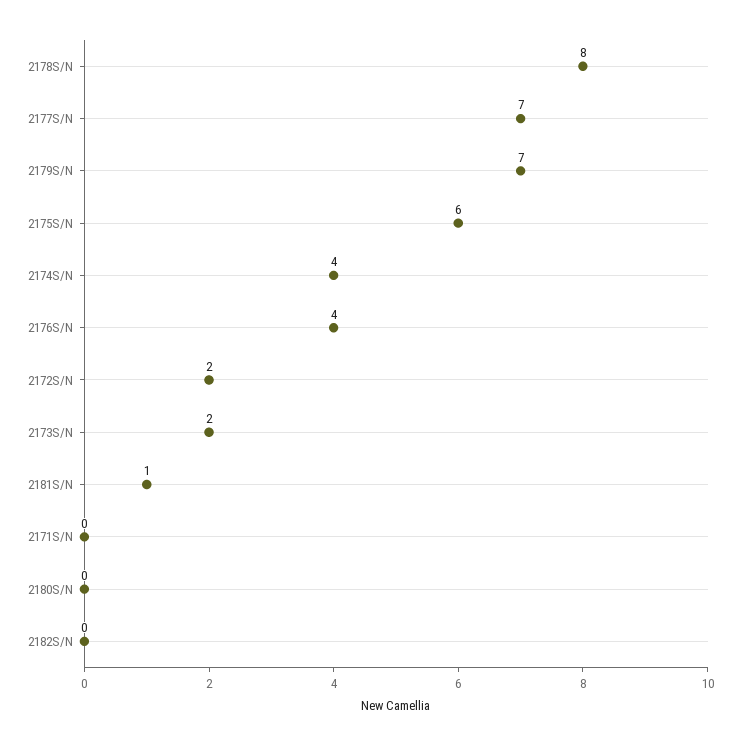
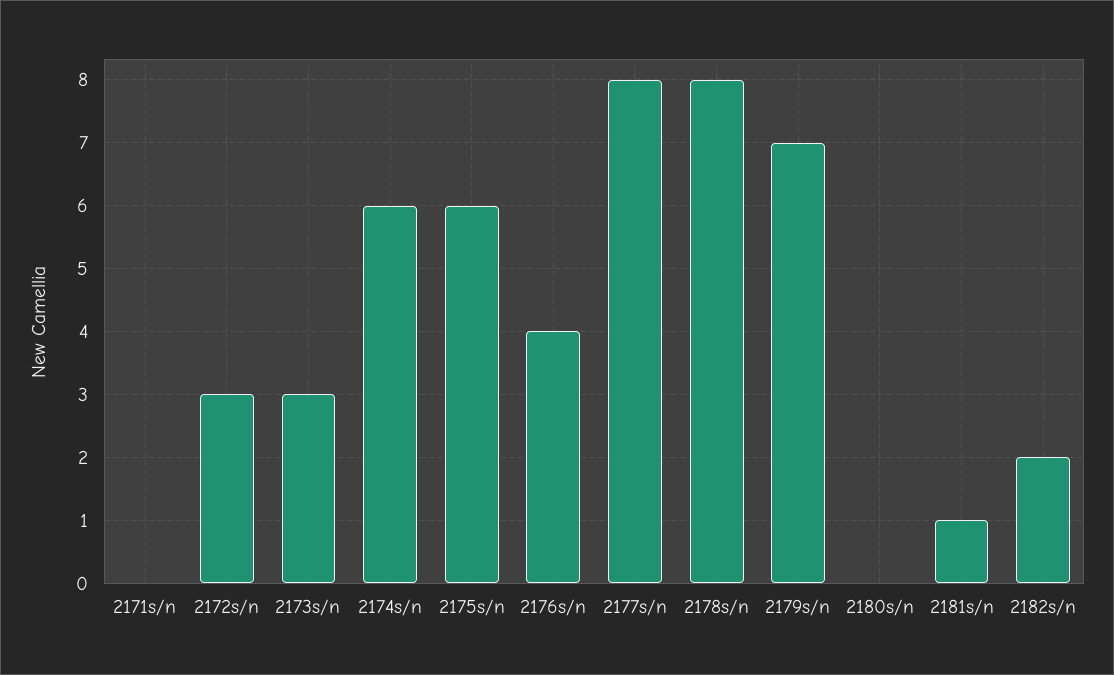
  {
    "2178S/N": 8,
-   "2177S/N": 7,
+   "2177S/N": 8,
    "2179S/N": 7,
    "2175S/N": 6,
-   "2174S/N": 4,
+   "2174S/N": 6,
    "2176S/N": 4,
-   "2172S/N": 2,
+   "2172S/N": 3,
-   "2173S/N": 2,
+   "2173S/N": 3,
    "2181S/N": 1,
    "2171S/N": 0,
    "2180S/N": 0,
-   "2182S/N": 0
+   "2182S/N": 2
  }

